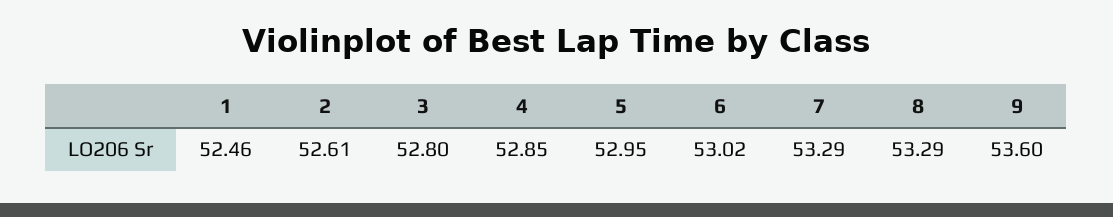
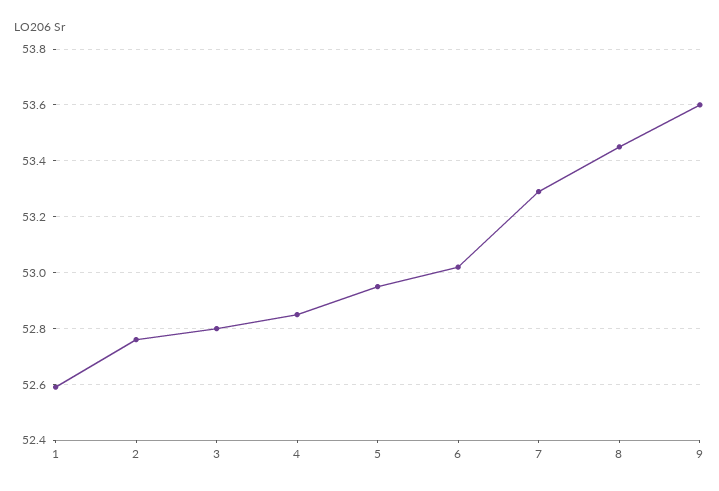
  {
-   "1": 52.46,
+   "1": 52.6,
-   "2": 52.61,
+   "2": 52.75,
    "3": 52.8,
    "4": 52.85,
    "5": 52.95,
    "6": 53.02,
    "7": 53.29,
-   "8": 53.29,
+   "8": 53.45,
    "9": 53.6
  }

